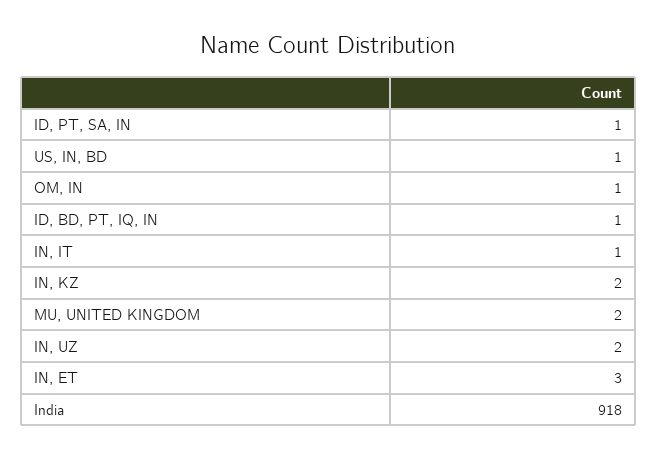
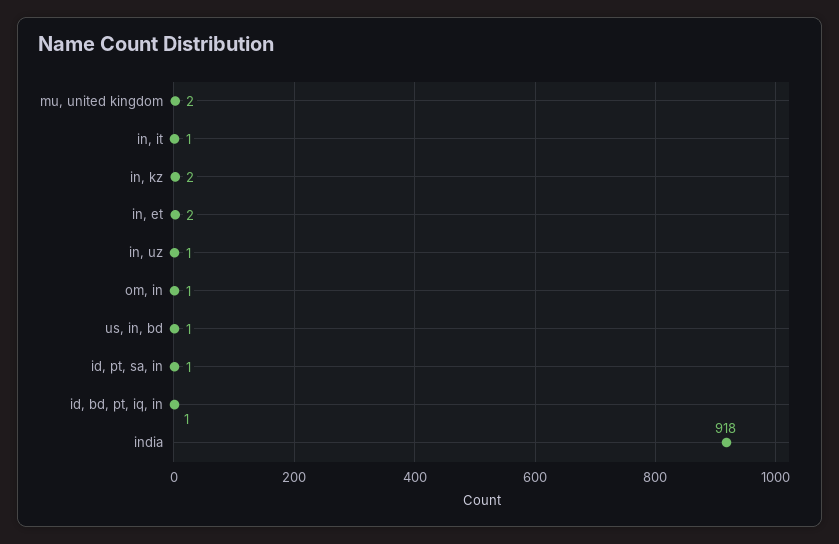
  {
    "ID, PT, SA, IN": 1,
    "US, IN, BD": 1,
    "OM, IN": 1,
    "ID, BD, PT, IQ, IN": 1,
    "IN, IT": 1,
    "IN, KZ": 2,
    "MU, UNITED KINGDOM": 2,
-   "IN, UZ": 2,
+   "IN, UZ": 1,
-   "IN, ET": 3,
+   "IN, ET": 2,
    "India": 918
  }

